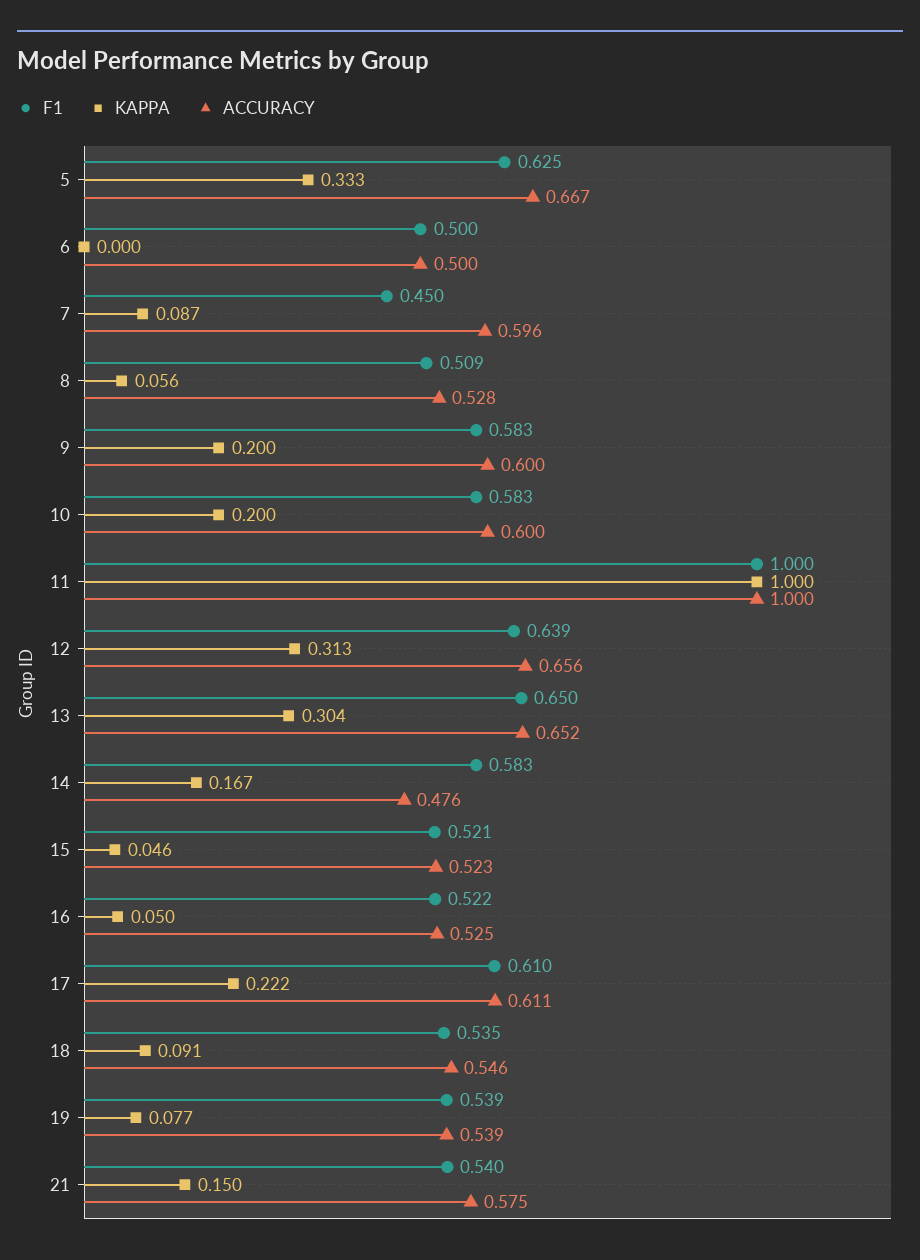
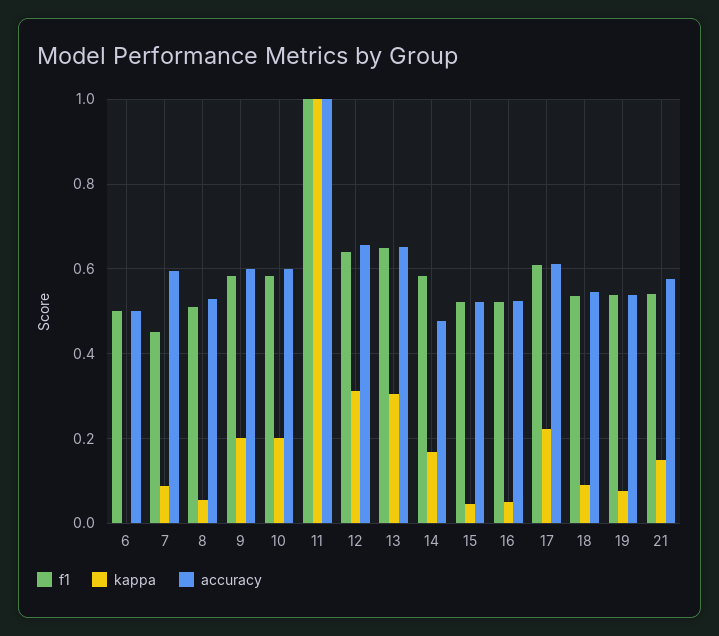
  {
    "F1": {
-     "5": 0.625,
      "6": 0.5,
      "7": 0.45,
      "8": 0.509,
      "9": 0.583,
      "10": 0.583,
      "11": 1,
      "12": 0.639,
      "13": 0.65,
      "14": 0.583,
      "15": 0.521,
      "16": 0.522,
      "17": 0.61,
      "18": 0.535,
      "19": 0.539,
      "21": 0.54
    },
    "KAPPA": {
-     "5": 0.333,
      "6": 0,
      "7": 0.087,
      "8": 0.056,
      "9": 0.2,
      "10": 0.2,
      "11": 1,
      "12": 0.313,
      "13": 0.304,
      "14": 0.167,
      "15": 0.046,
      "16": 0.05,
      "17": 0.222,
      "18": 0.091,
      "19": 0.077,
      "21": 0.15
    },
    "ACCURACY": {
-     "5": 0.667,
      "6": 0.5,
      "7": 0.596,
      "8": 0.528,
      "9": 0.6,
      "10": 0.6,
      "11": 1,
      "12": 0.656,
      "13": 0.652,
      "14": 0.476,
      "15": 0.523,
      "16": 0.525,
      "17": 0.611,
      "18": 0.546,
      "19": 0.539,
      "21": 0.575
    }
  }

